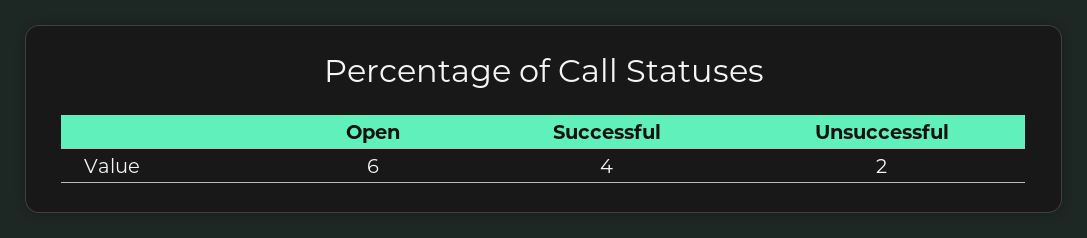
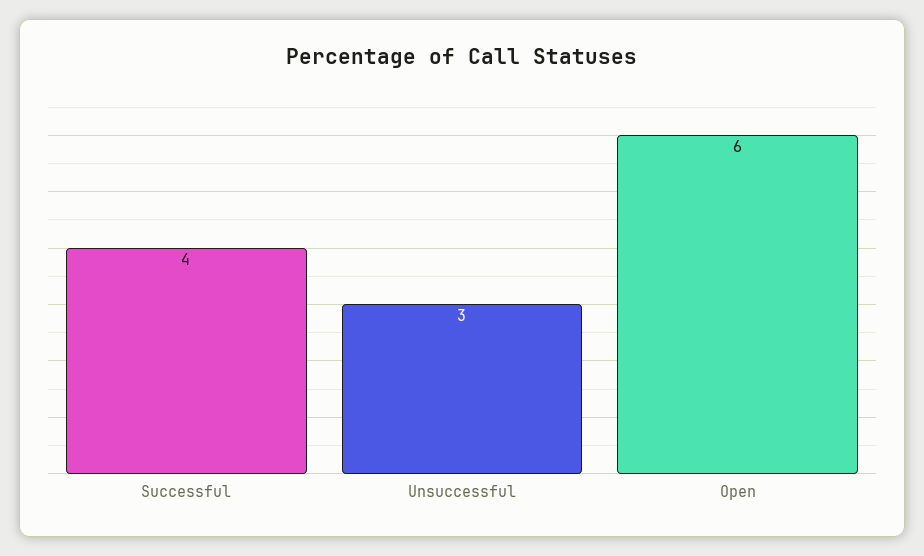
  {
    "Open": 6,
    "Successful": 4,
-   "Unsuccessful": 2
+   "Unsuccessful": 3
  }

